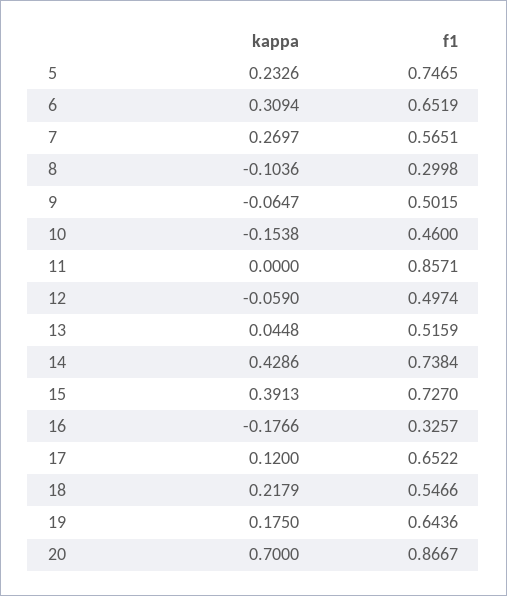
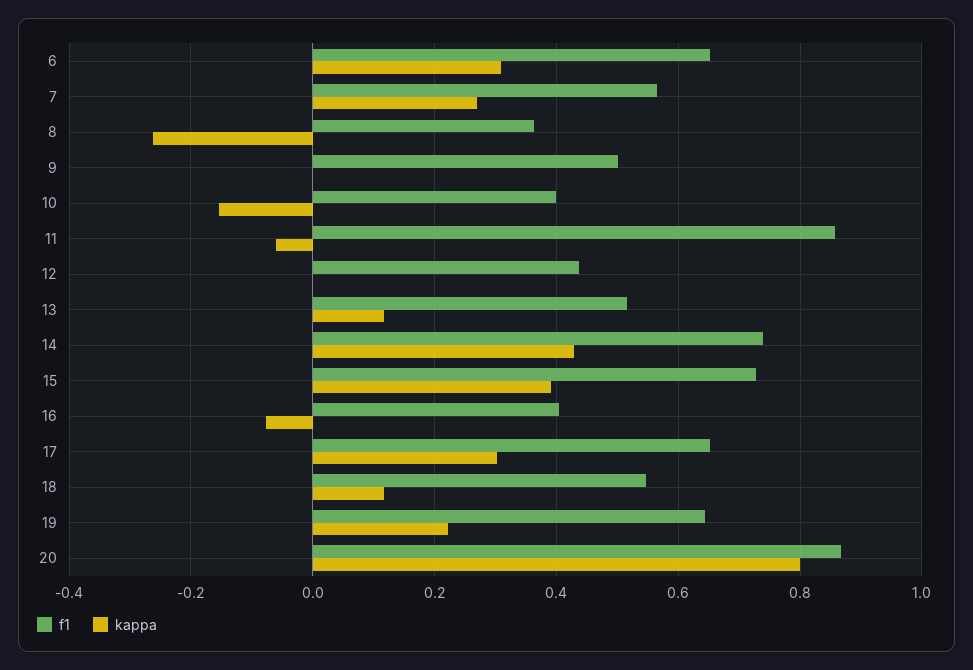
  {
    "kappa": {
-     "5": 0.2326,
      "6": 0.3094,
      "7": 0.2697,
-     "8": -0.1036,
+     "8": -0.26,
-     "9": -0.0647,
+     "9": 0,
      "10": -0.1538,
-     "11": 0,
+     "11": -0.06,
-     "12": -0.059,
+     "12": 0,
-     "13": 0.0448,
+     "13": 0.12,
      "14": 0.4286,
      "15": 0.3913,
-     "16": -0.1766,
+     "16": -0.08,
-     "17": 0.12,
+     "17": 0.3,
-     "18": 0.2179,
+     "18": 0.12,
-     "19": 0.175,
+     "19": 0.22,
-     "20": 0.7
+     "20": 0.8
    },
    "f1": {
-     "5": 0.7465,
      "6": 0.6519,
      "7": 0.5651,
-     "8": 0.2998,
+     "8": 0.36,
      "9": 0.5015,
-     "10": 0.46,
+     "10": 0.4,
      "11": 0.8571,
-     "12": 0.4974,
+     "12": 0.44,
      "13": 0.5159,
      "14": 0.7384,
      "15": 0.727,
-     "16": 0.3257,
+     "16": 0.4,
      "17": 0.6522,
      "18": 0.5466,
      "19": 0.6436,
      "20": 0.8667
    }
  }

